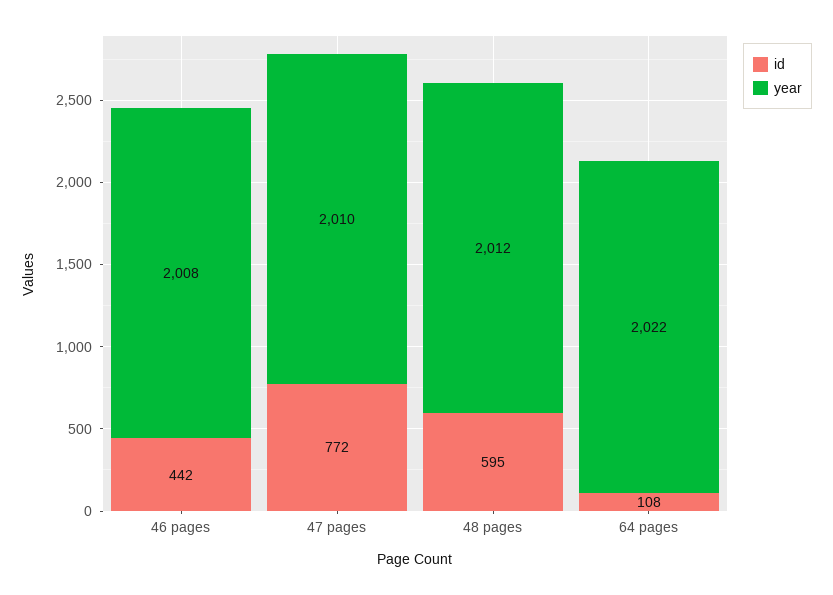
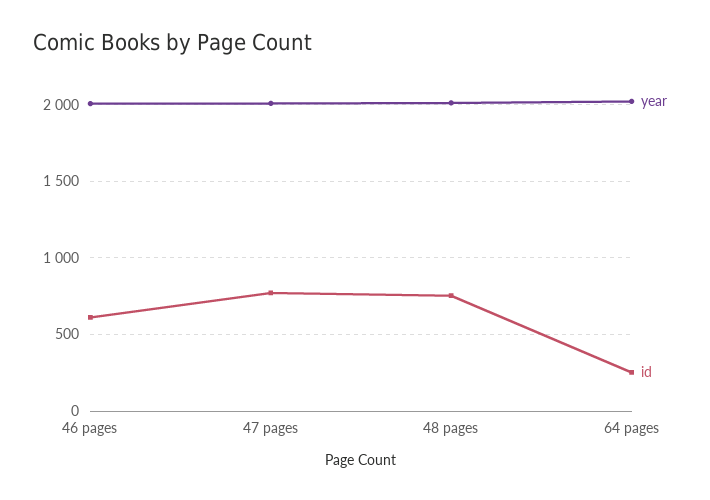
  {
    "id": {
-     "46 pages": 442,
+     "46 pages": 600,
      "47 pages": 772,
-     "48 pages": 595,
+     "48 pages": 750,
-     "64 pages": 108
+     "64 pages": 250
    },
    "year": {
      "46 pages": 2008,
      "47 pages": 2010,
      "48 pages": 2012,
      "64 pages": 2022
    }
  }

